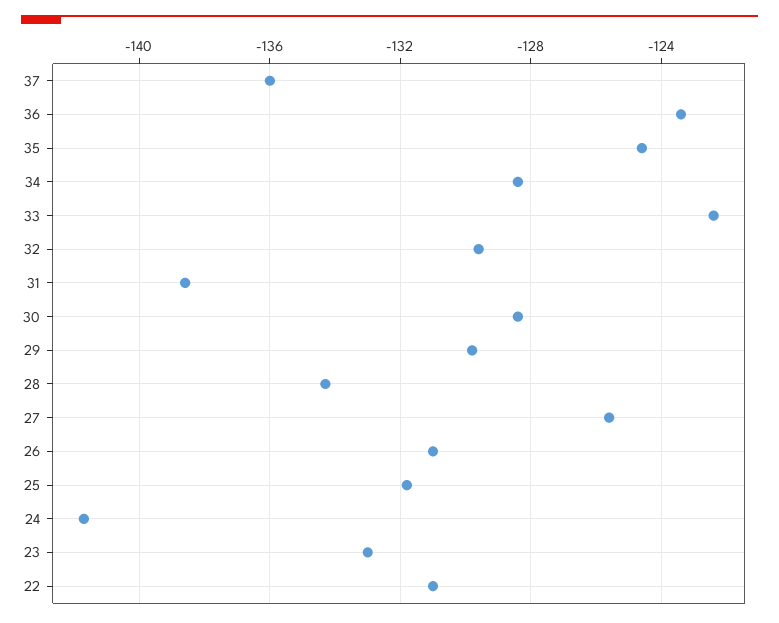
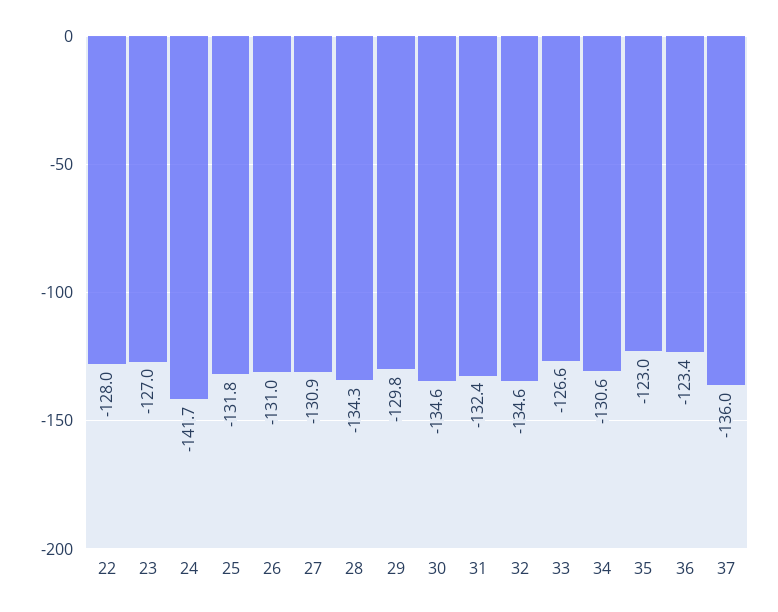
  {
    "37": -136,
    "36": -123.4,
-   "35": -124.5,
+   "35": -123,
-   "34": -128.5,
+   "34": -130.6,
-   "33": -122.5,
+   "33": -126.6,
-   "32": -129.5,
+   "32": -134.6,
-   "31": -138.5,
+   "31": -132.4,
-   "30": -128.5,
+   "30": -134.6,
    "29": -129.8,
    "28": -134.3,
-   "27": -125.5,
+   "27": -130.9,
    "26": -131,
    "25": -131.8,
    "24": -141.7,
-   "23": -133,
+   "23": -127,
-   "22": -131
+   "22": -128
  }

